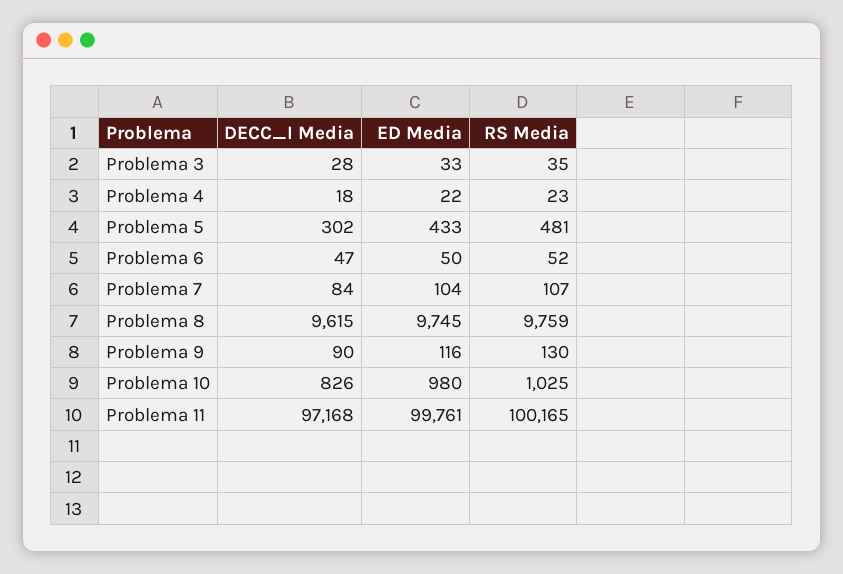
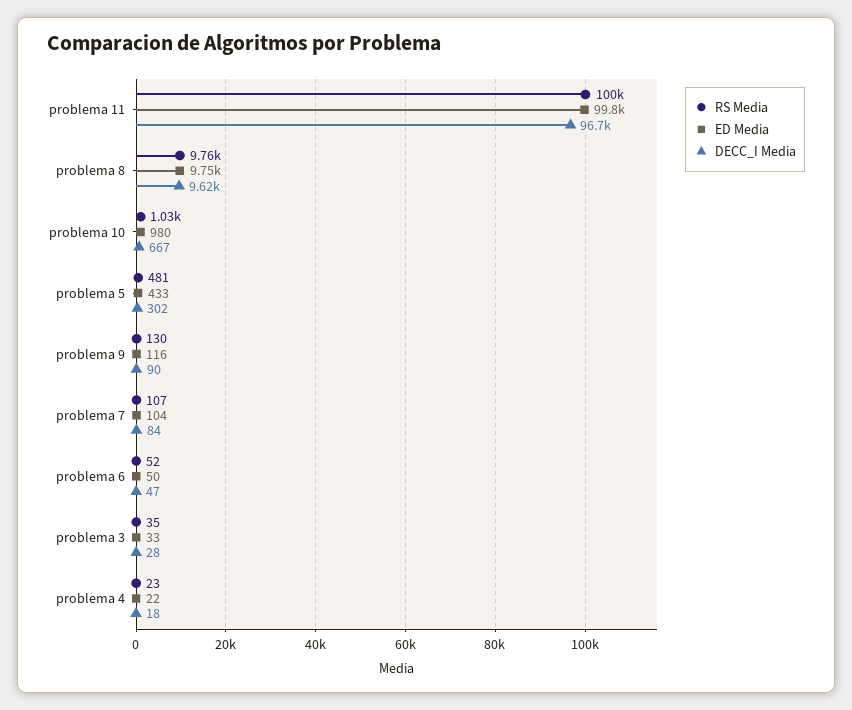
  {
    "DECC_I Media": {
      "Problema 3": 28,
      "Problema 4": 18,
      "Problema 5": 302,
      "Problema 6": 47,
      "Problema 7": 84,
      "Problema 8": 9615,
      "Problema 9": 90,
-     "Problema 10": 826,
+     "Problema 10": 667,
-     "Problema 11": 97168
+     "Problema 11": 96700
    },
    "ED Media": {
      "Problema 3": 33,
      "Problema 4": 22,
      "Problema 5": 433,
      "Problema 6": 50,
      "Problema 7": 104,
      "Problema 8": 9745,
      "Problema 9": 116,
      "Problema 10": 980,
      "Problema 11": 99761
    },
    "RS Media": {
      "Problema 3": 35,
      "Problema 4": 23,
      "Problema 5": 481,
      "Problema 6": 52,
      "Problema 7": 107,
      "Problema 8": 9759,
      "Problema 9": 130,
      "Problema 10": 1025,
      "Problema 11": 100165
    }
  }

